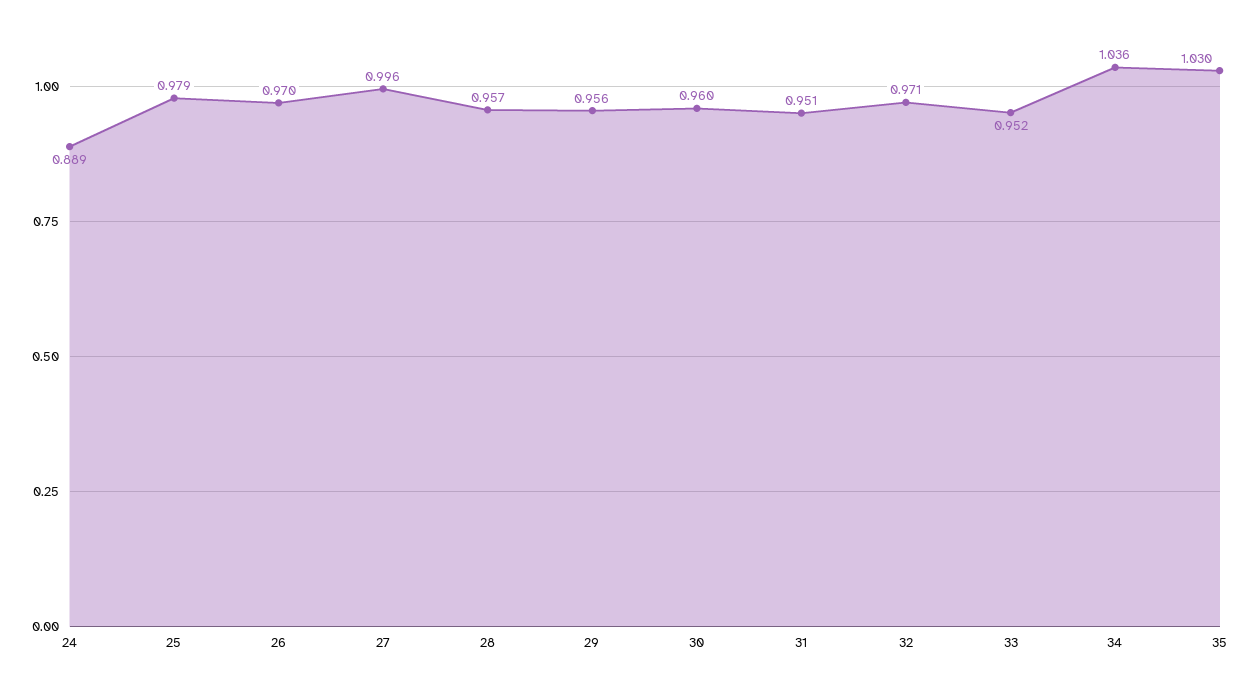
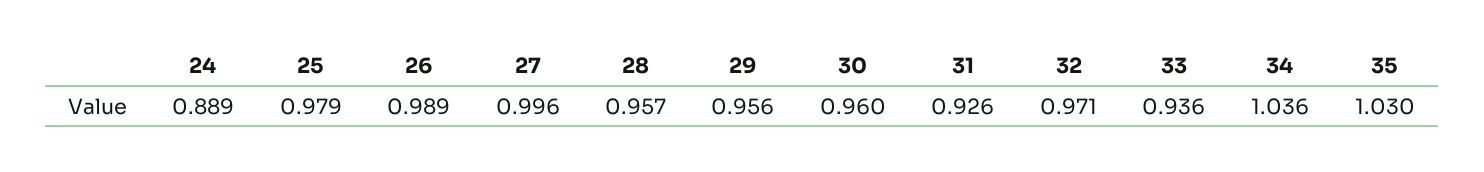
  {
    "24": 0.889,
    "25": 0.979,
-   "26": 0.97,
+   "26": 0.989,
    "27": 0.996,
    "28": 0.957,
    "29": 0.956,
    "30": 0.96,
-   "31": 0.951,
+   "31": 0.926,
    "32": 0.971,
-   "33": 0.952,
+   "33": 0.936,
    "34": 1.036,
    "35": 1.03
  }

